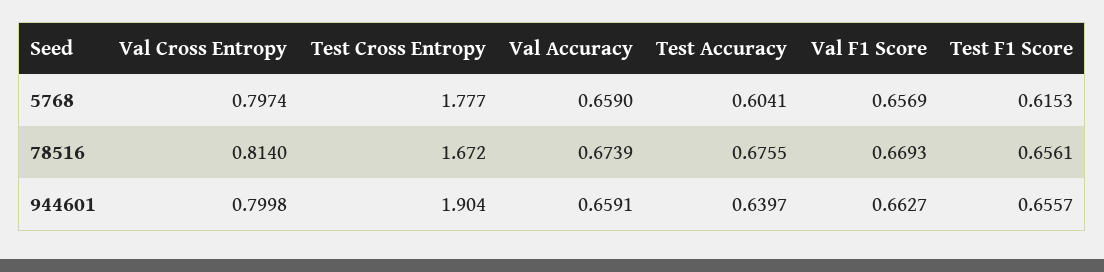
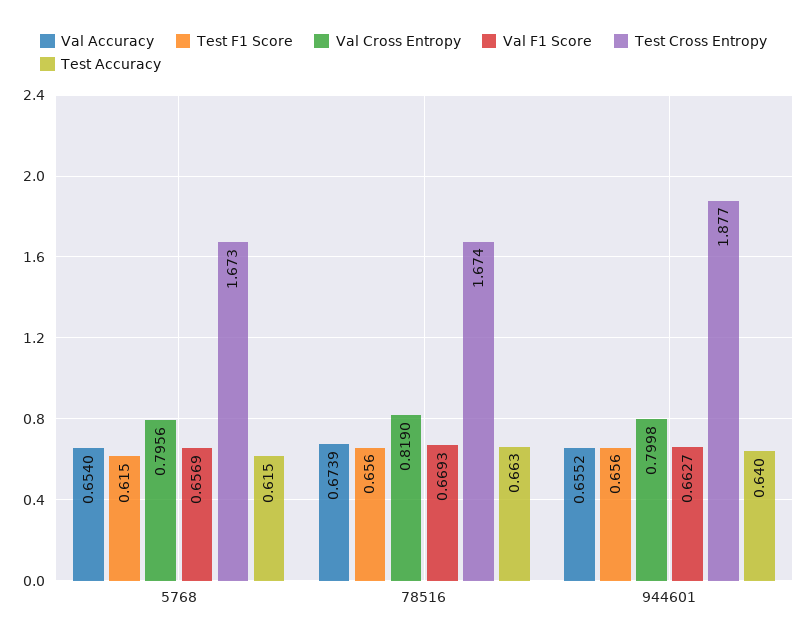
  {
    "Val Cross Entropy": {
-     "5768": 0.7974,
+     "5768": 0.7956,
-     "78516": 0.814,
+     "78516": 0.819,
      "944601": 0.7998
    },
    "Test Cross Entropy": {
-     "5768": 1.777,
+     "5768": 1.673,
-     "78516": 1.672,
+     "78516": 1.674,
-     "944601": 1.904
+     "944601": 1.877
    },
    "Val Accuracy": {
-     "5768": 0.659,
+     "5768": 0.654,
      "78516": 0.6739,
-     "944601": 0.6591
+     "944601": 0.6552
    },
    "Test Accuracy": {
-     "5768": 0.6041,
+     "5768": 0.615,
-     "78516": 0.6755,
+     "78516": 0.663,
      "944601": 0.6397
    },
    "Val F1 Score": {
      "5768": 0.6569,
      "78516": 0.6693,
      "944601": 0.6627
    },
    "Test F1 Score": {
      "5768": 0.6153,
      "78516": 0.6561,
      "944601": 0.6557
    }
  }

